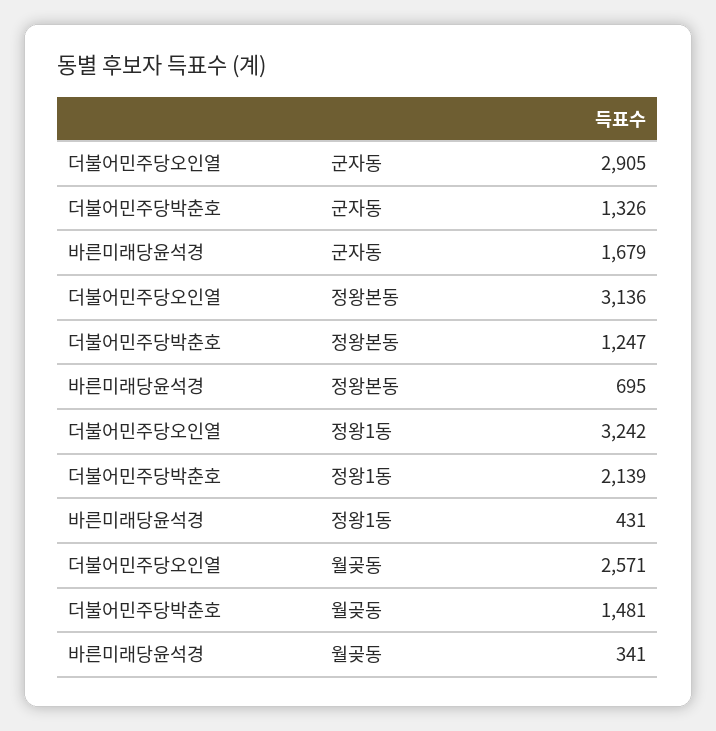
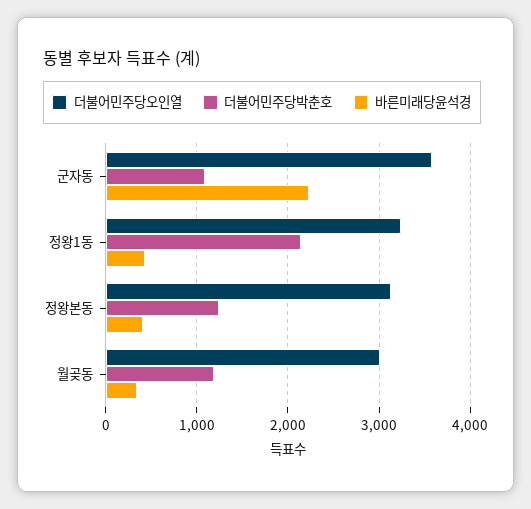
  {
    "더불어민주당오인열": {
-     "군자동": 2905,
+     "군자동": 3600,
      "정왕본동": 3136,
      "정왕1동": 3242,
-     "월곶동": 2571
+     "월곶동": 3000
    },
    "더불어민주당박춘호": {
-     "군자동": 1326,
+     "군자동": 1100,
      "정왕본동": 1247,
      "정왕1동": 2139,
-     "월곶동": 1481
+     "월곶동": 1200
    },
    "바른미래당윤석경": {
-     "군자동": 1679,
+     "군자동": 2200,
-     "정왕본동": 695,
+     "정왕본동": 400,
      "정왕1동": 431,
      "월곶동": 341
    }
  }

